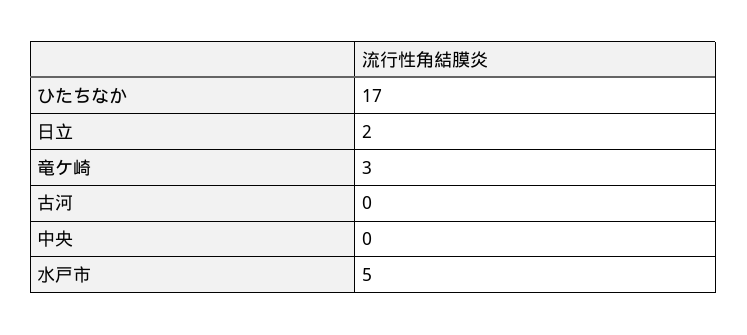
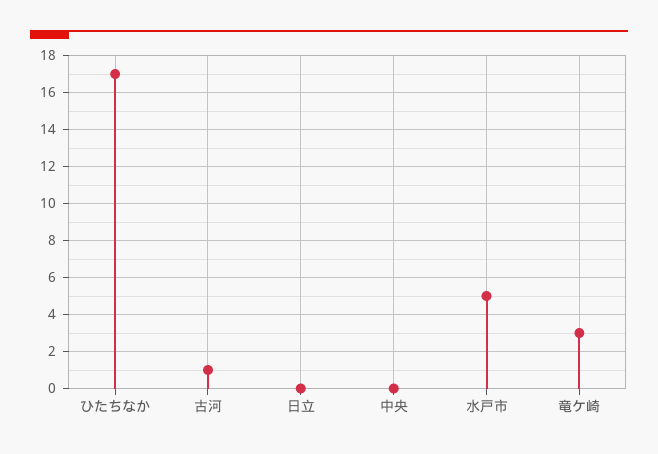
  {
    "ひたちなか": 17,
-   "日立": 2,
+   "日立": 0,
    "竜ケ崎": 3,
-   "古河": 0,
+   "古河": 1,
    "中央": 0,
    "水戸市": 5
  }

